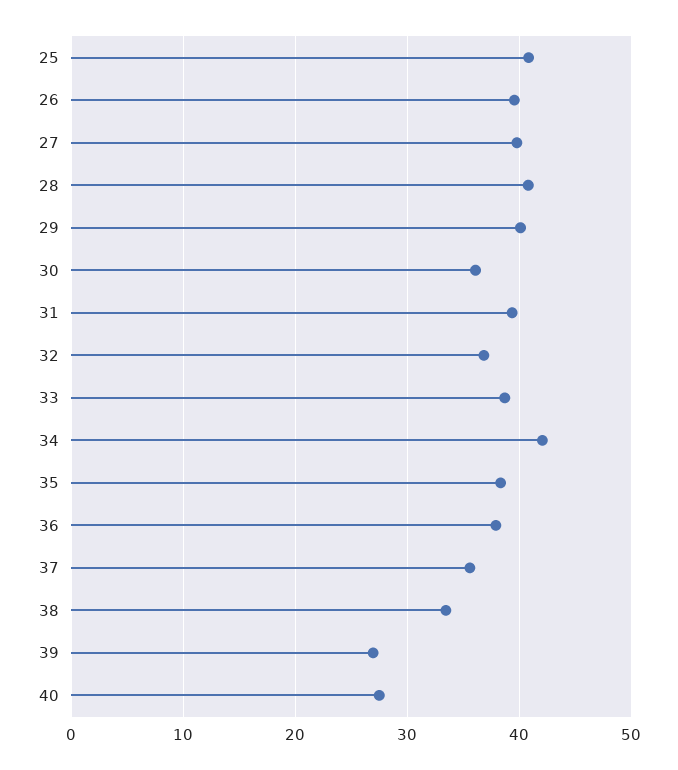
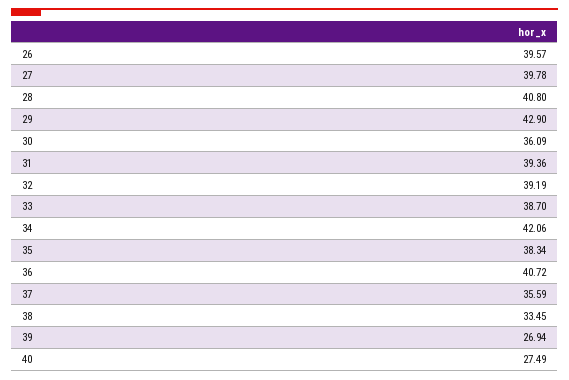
  {
-   "25": 41,
    "26": 39.57,
    "27": 39.78,
    "28": 40.8,
-   "29": 40,
+   "29": 42.9,
    "30": 36.09,
    "31": 39.36,
-   "32": 37,
+   "32": 39.19,
    "33": 38.7,
    "34": 42.06,
    "35": 38.34,
-   "36": 38,
+   "36": 40.72,
    "37": 35.59,
    "38": 33.45,
    "39": 26.94,
    "40": 27.49
  }

